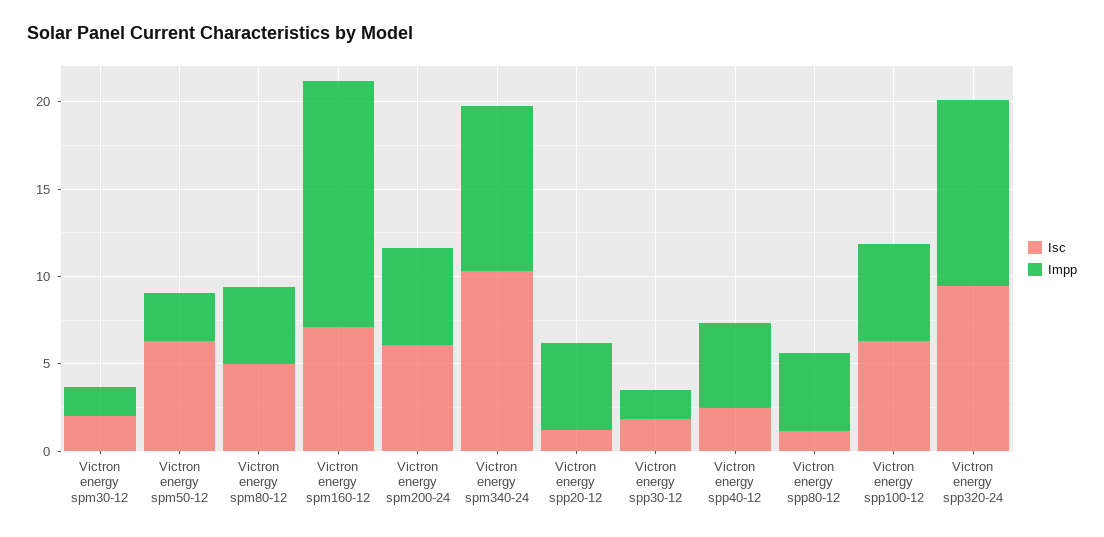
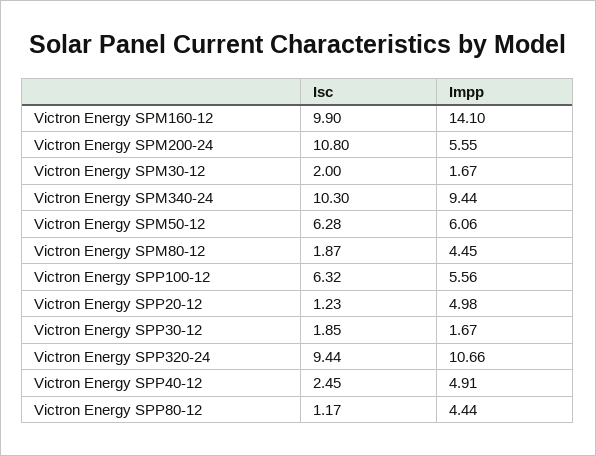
  {
    "Isc": {
      "Victron energy spm30-12": 2,
      "Victron energy spm50-12": 6.28,
-     "Victron energy spm80-12": 5,
+     "Victron energy spm80-12": 1.87,
-     "Victron energy spm160-12": 7,
+     "Victron energy spm160-12": 9.9,
-     "Victron energy spm200-24": 6,
+     "Victron energy spm200-24": 10.8,
      "Victron energy spm340-24": 10.3,
      "Victron energy spp20-12": 1.23,
      "Victron energy spp30-12": 1.85,
      "Victron energy spp40-12": 2.45,
      "Victron energy spp80-12": 1.17,
      "Victron energy spp100-12": 6.32,
      "Victron energy spp320-24": 9.44
    },
    "Impp": {
      "Victron energy spm30-12": 1.67,
-     "Victron energy spm50-12": 3,
+     "Victron energy spm50-12": 6.06,
      "Victron energy spm80-12": 4.45,
      "Victron energy spm160-12": 14.1,
      "Victron energy spm200-24": 5.55,
      "Victron energy spm340-24": 9.44,
      "Victron energy spp20-12": 4.98,
      "Victron energy spp30-12": 1.67,
      "Victron energy spp40-12": 4.91,
      "Victron energy spp80-12": 4.44,
      "Victron energy spp100-12": 5.56,
      "Victron energy spp320-24": 10.66
    }
  }

